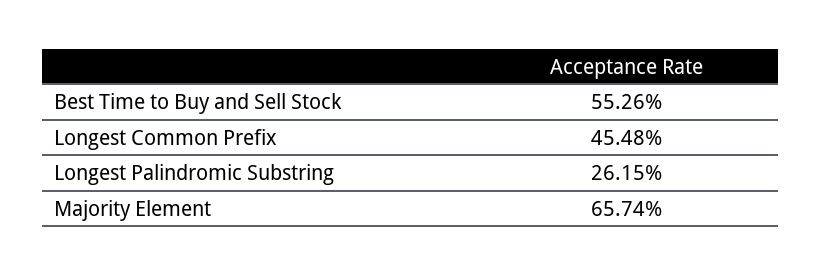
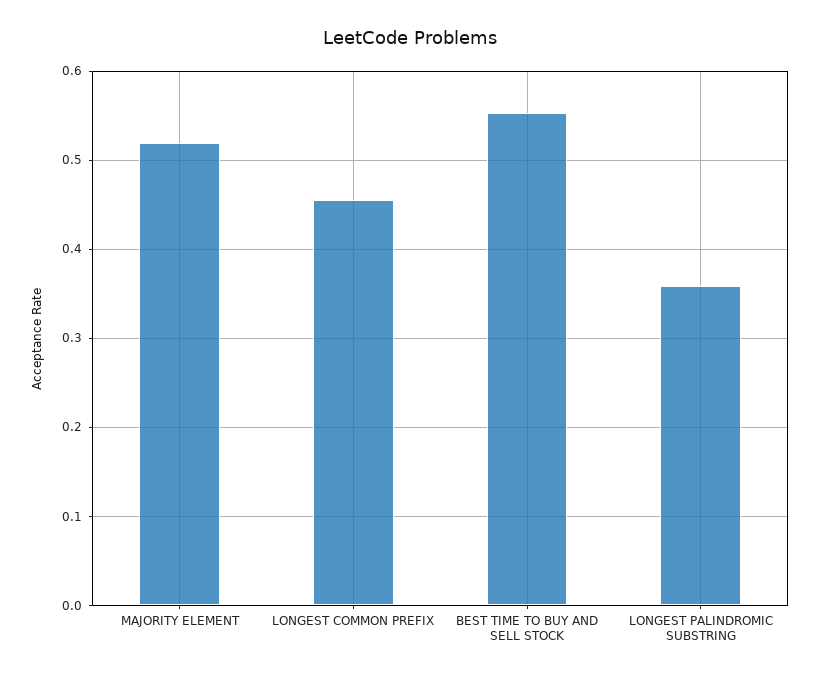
  {
    "Best Time to Buy and Sell Stock": 0.5526,
    "Longest Common Prefix": 0.4548,
-   "Longest Palindromic Substring": 0.2615,
+   "Longest Palindromic Substring": 0.36,
-   "Majority Element": 0.6574
+   "Majority Element": 0.52
  }

